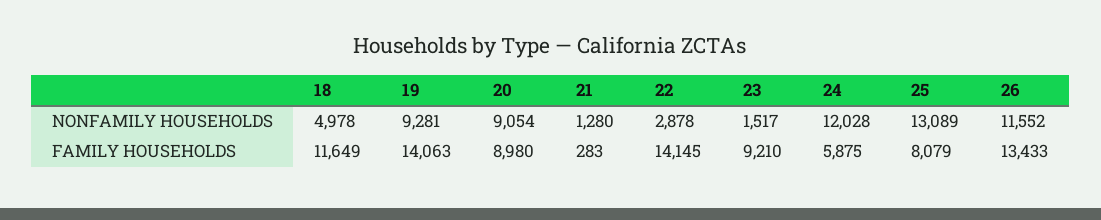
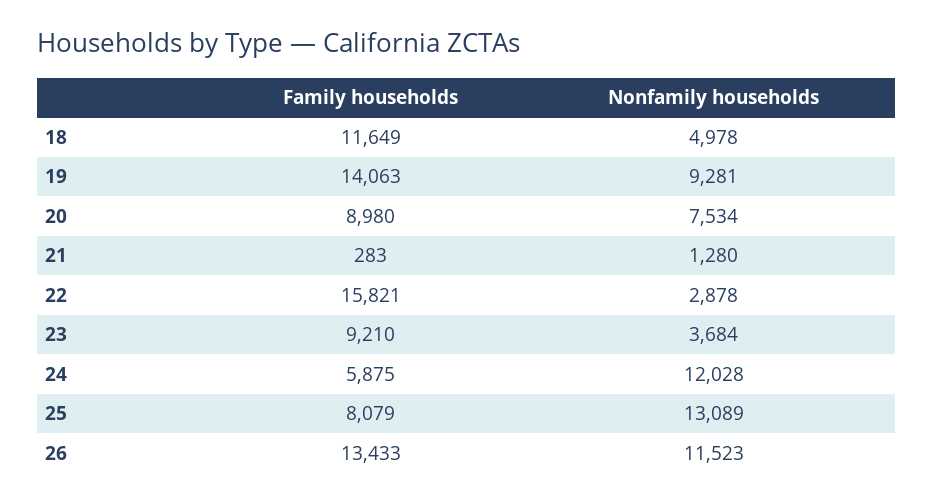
  {
    "18": {
      "NONFAMILY HOUSEHOLDS": 4978,
      "FAMILY HOUSEHOLDS": 11649
    },
    "19": {
      "NONFAMILY HOUSEHOLDS": 9281,
      "FAMILY HOUSEHOLDS": 14063
    },
    "20": {
-     "NONFAMILY HOUSEHOLDS": 9054,
+     "NONFAMILY HOUSEHOLDS": 7534,
      "FAMILY HOUSEHOLDS": 8980
    },
    "21": {
      "NONFAMILY HOUSEHOLDS": 1280,
      "FAMILY HOUSEHOLDS": 283
    },
    "22": {
      "NONFAMILY HOUSEHOLDS": 2878,
-     "FAMILY HOUSEHOLDS": 14145
+     "FAMILY HOUSEHOLDS": 15821
    },
    "23": {
-     "NONFAMILY HOUSEHOLDS": 1517,
+     "NONFAMILY HOUSEHOLDS": 3684,
      "FAMILY HOUSEHOLDS": 9210
    },
    "24": {
      "NONFAMILY HOUSEHOLDS": 12028,
      "FAMILY HOUSEHOLDS": 5875
    },
    "25": {
      "NONFAMILY HOUSEHOLDS": 13089,
      "FAMILY HOUSEHOLDS": 8079
    },
    "26": {
-     "NONFAMILY HOUSEHOLDS": 11552,
+     "NONFAMILY HOUSEHOLDS": 11523,
      "FAMILY HOUSEHOLDS": 13433
    }
  }

